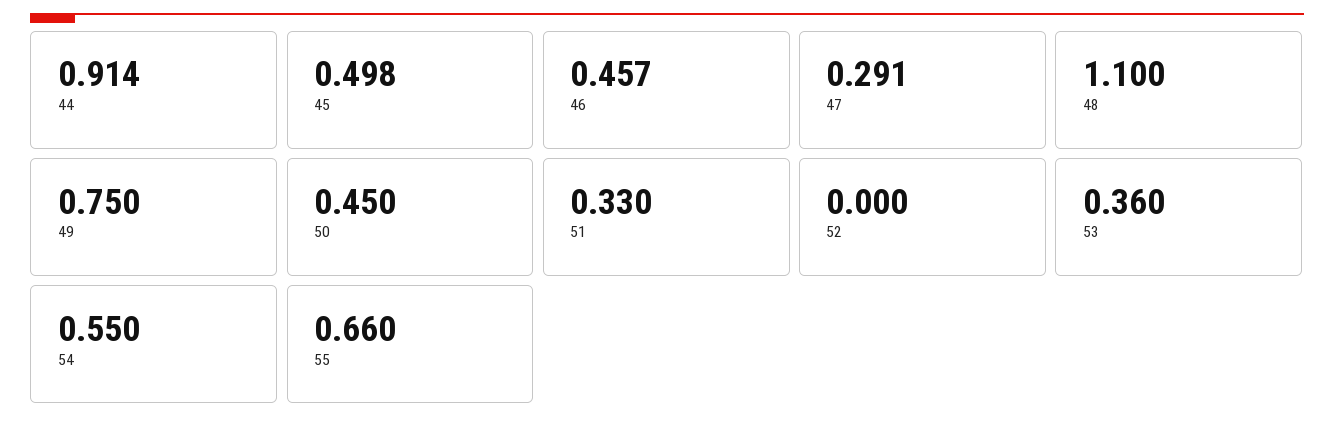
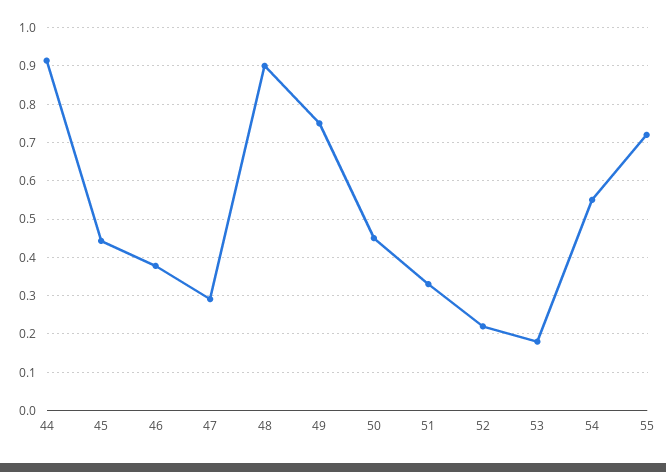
  {
    "44": 0.914,
-   "45": 0.498,
+   "45": 0.44,
-   "46": 0.457,
+   "46": 0.38,
    "47": 0.291,
-   "48": 1.1,
+   "48": 0.9,
    "49": 0.75,
    "50": 0.45,
    "51": 0.33,
-   "52": 0,
+   "52": 0.22,
-   "53": 0.36,
+   "53": 0.18,
    "54": 0.55,
-   "55": 0.66
+   "55": 0.72
  }

